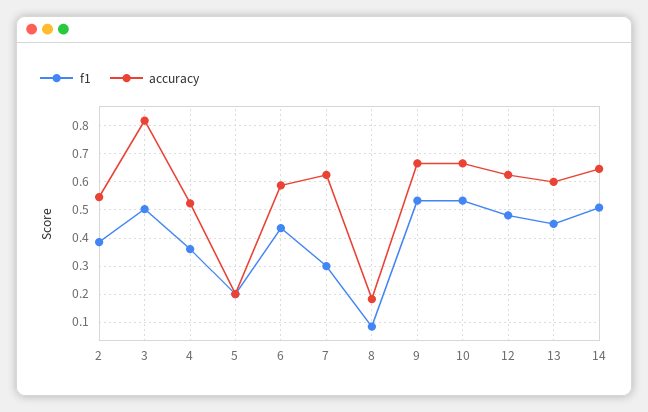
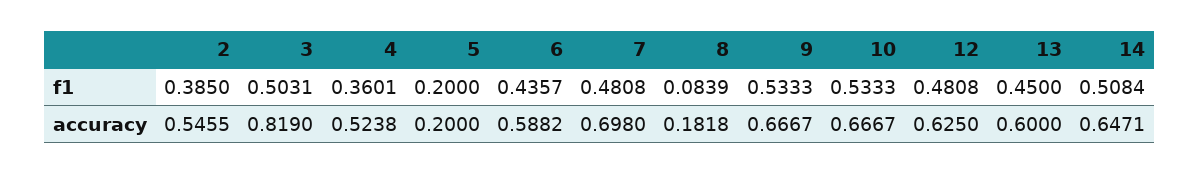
  {
    "f1": {
      "2": 0.385,
      "3": 0.5031,
      "4": 0.3601,
      "5": 0.2,
      "6": 0.4357,
-     "7": 0.3,
+     "7": 0.4808,
      "8": 0.0839,
      "9": 0.5333,
      "10": 0.5333,
      "12": 0.4808,
      "13": 0.45,
      "14": 0.5084
    },
    "accuracy": {
      "2": 0.5455,
      "3": 0.819,
      "4": 0.5238,
      "5": 0.2,
      "6": 0.5882,
-     "7": 0.625,
+     "7": 0.698,
      "8": 0.1818,
      "9": 0.6667,
      "10": 0.6667,
      "12": 0.625,
      "13": 0.6,
      "14": 0.6471
    }
  }

